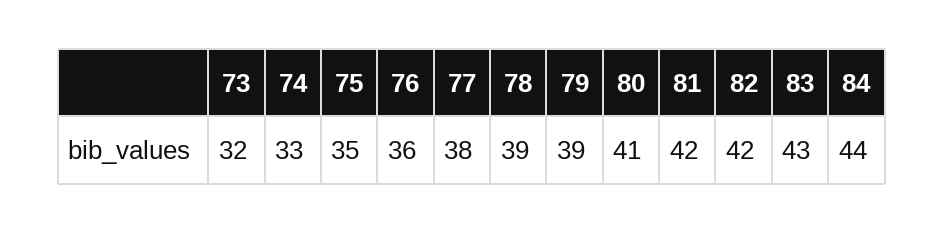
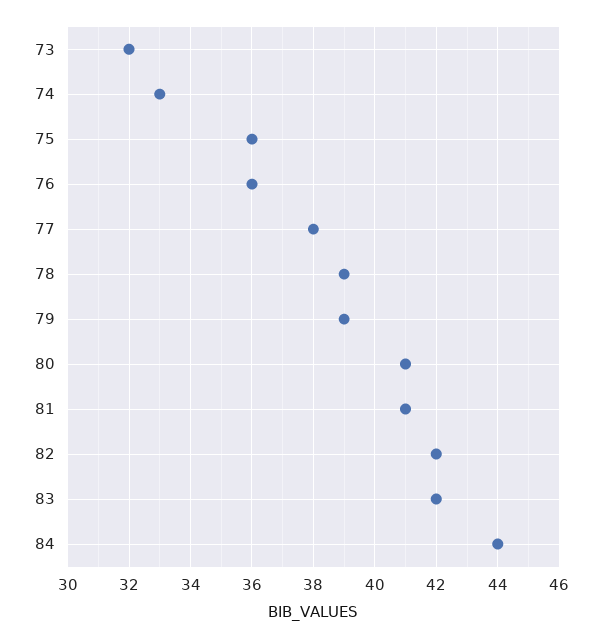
  {
    "73": 32,
    "74": 33,
-   "75": 35,
+   "75": 36,
    "76": 36,
    "77": 38,
    "78": 39,
    "79": 39,
    "80": 41,
-   "81": 42,
+   "81": 41,
    "82": 42,
-   "83": 43,
+   "83": 42,
    "84": 44
  }

